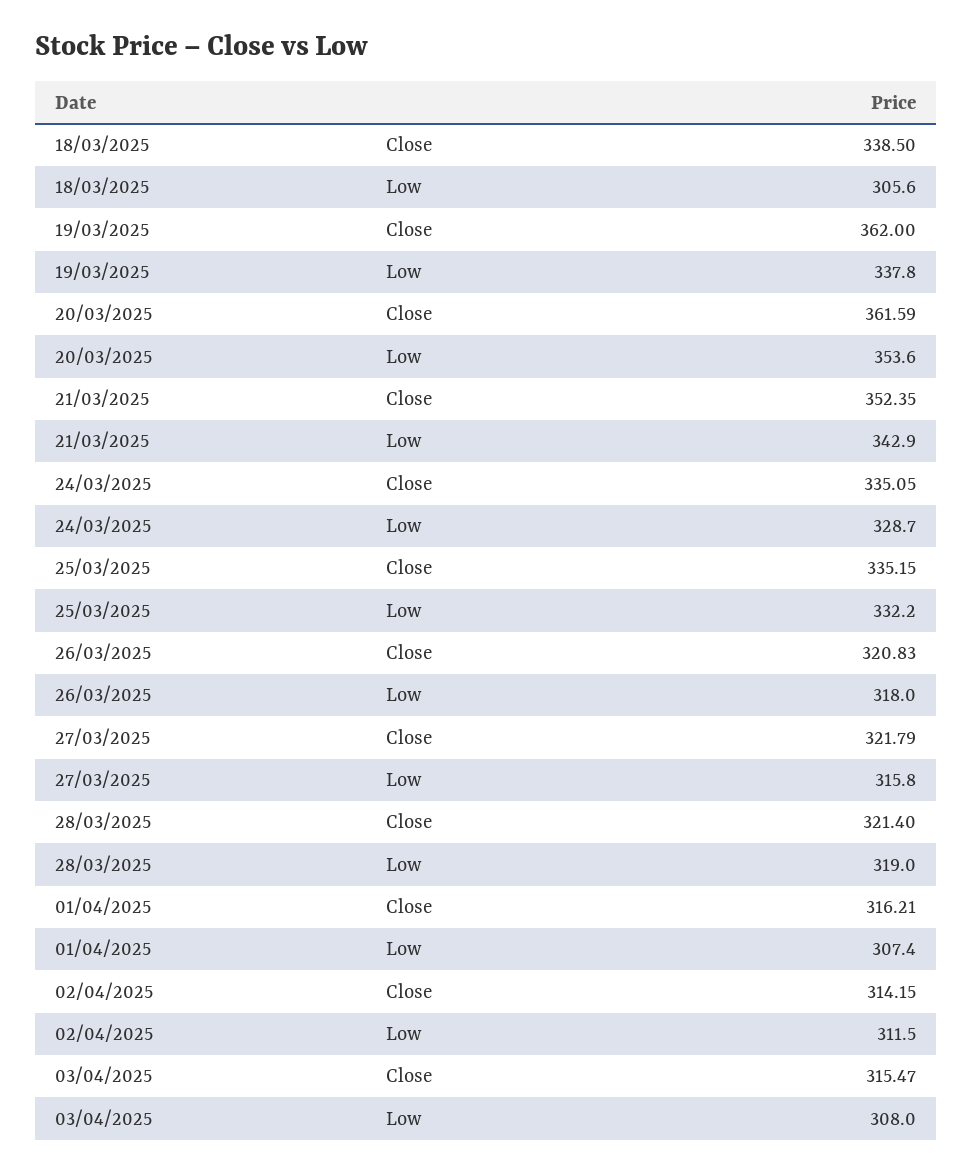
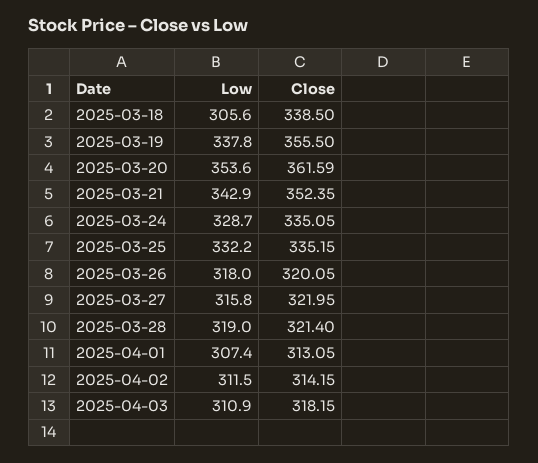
  {
    "18/03/2025": {
      "Close": 338.5,
      "Low": 305.6
    },
    "19/03/2025": {
-     "Close": 362,
+     "Close": 355.5,
      "Low": 337.8
    },
    "20/03/2025": {
      "Close": 361.59,
      "Low": 353.6
    },
    "21/03/2025": {
      "Close": 352.35,
      "Low": 342.9
    },
    "24/03/2025": {
      "Close": 335.05,
      "Low": 328.7
    },
    "25/03/2025": {
      "Close": 335.15,
      "Low": 332.2
    },
    "26/03/2025": {
-     "Close": 320.83,
+     "Close": 320.05,
      "Low": 318
    },
    "27/03/2025": {
-     "Close": 321.79,
+     "Close": 321.95,
      "Low": 315.8
    },
    "28/03/2025": {
      "Close": 321.4,
      "Low": 319
    },
    "01/04/2025": {
-     "Close": 316.21,
+     "Close": 313.05,
      "Low": 307.4
    },
    "02/04/2025": {
      "Close": 314.15,
      "Low": 311.5
    },
    "03/04/2025": {
-     "Close": 315.47,
+     "Close": 318.15,
-     "Low": 308
+     "Low": 310.9
    }
  }

